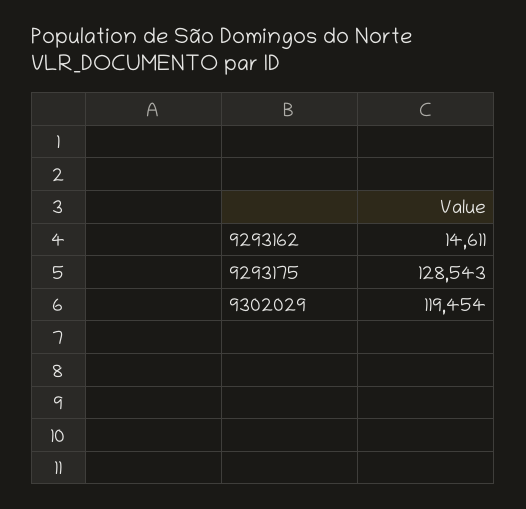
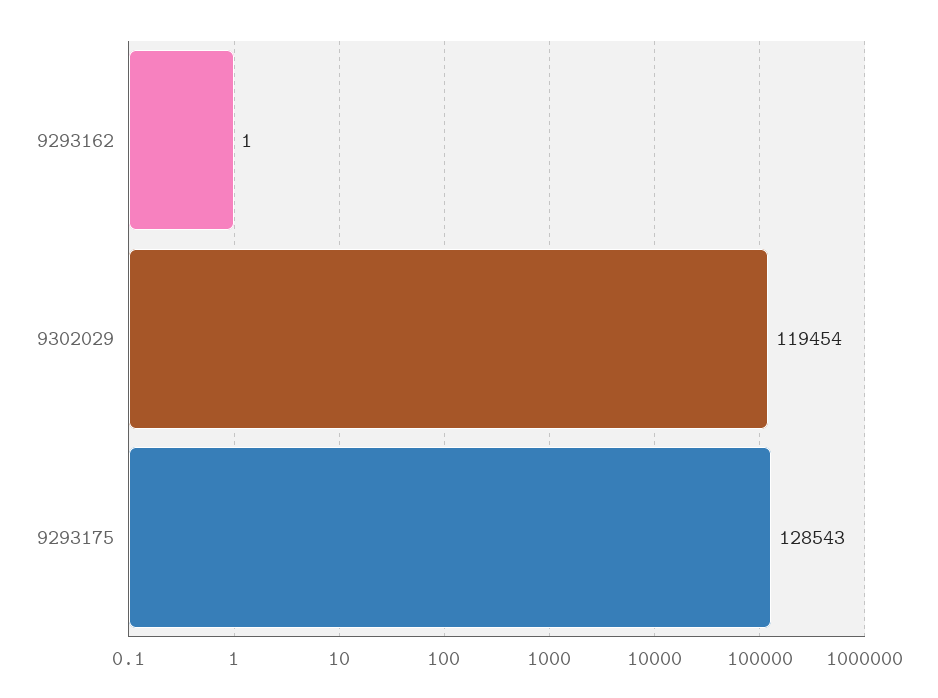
  {
-   "9293162": 14611,
+   "9293162": 1,
    "9293175": 128543,
    "9302029": 119454
  }

